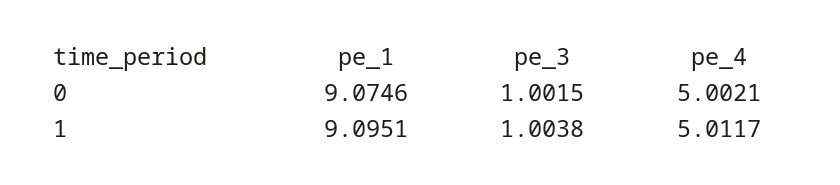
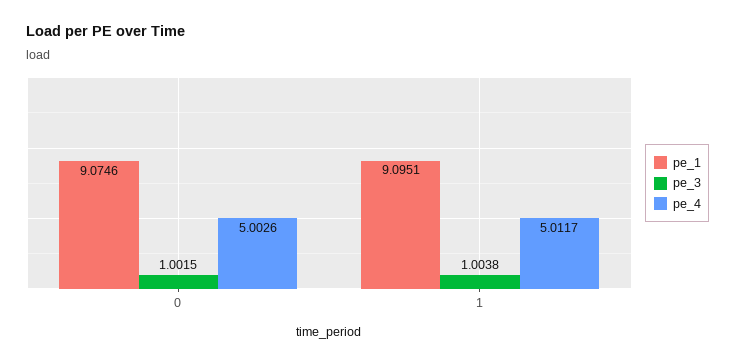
  {
    "pe_1": {
      "0": 9.0746,
      "1": 9.0951
    },
    "pe_3": {
      "0": 1.0015,
      "1": 1.0038
    },
    "pe_4": {
-     "0": 5.0021,
+     "0": 5.0026,
      "1": 5.0117
    }
  }

